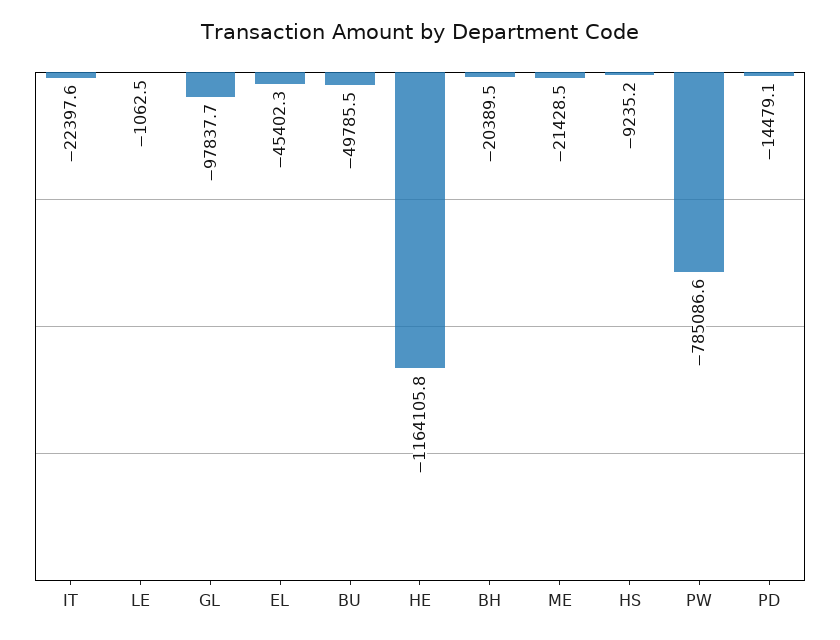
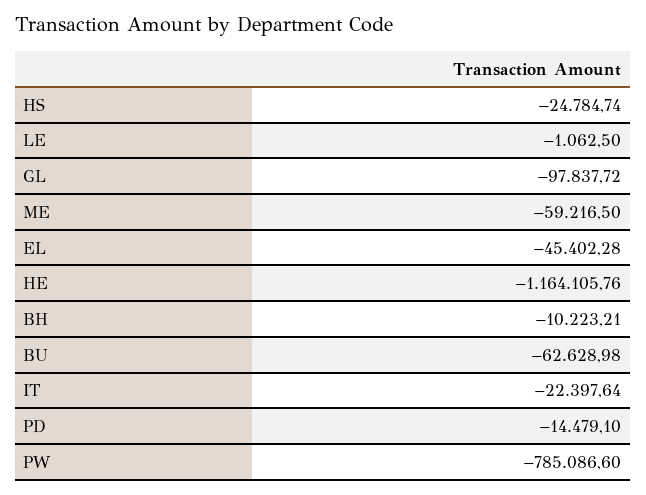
  {
    "IT": -22397.64,
    "LE": -1062.5,
    "GL": -97837.72,
    "EL": -45402.28,
-   "BU": -49785.5,
+   "BU": -62628.98,
    "HE": -1164105.76,
-   "BH": -20389.5,
+   "BH": -10223.21,
-   "ME": -21428.5,
+   "ME": -59216.5,
-   "HS": -9235.2,
+   "HS": -24784.74,
    "PW": -785086.6,
    "PD": -14479.1
  }

